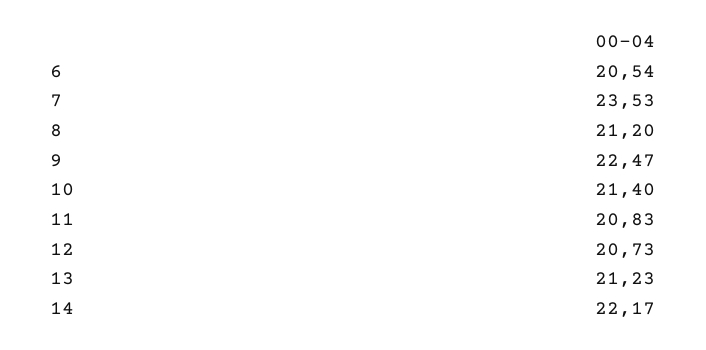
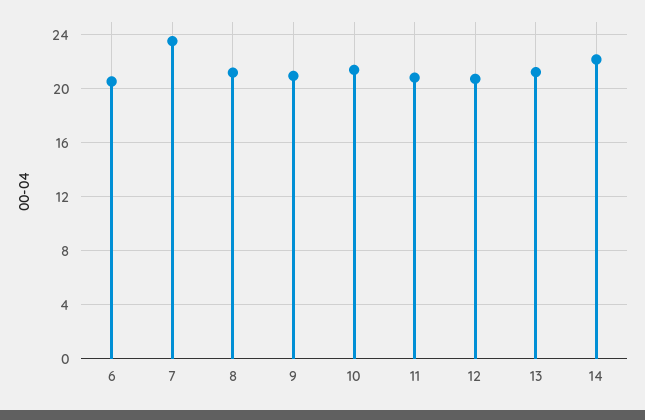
  {
    "6": 20.54,
    "7": 23.53,
    "8": 21.2,
-   "9": 22.47,
+   "9": 21,
    "10": 21.4,
    "11": 20.83,
    "12": 20.73,
    "13": 21.23,
    "14": 22.17
  }

